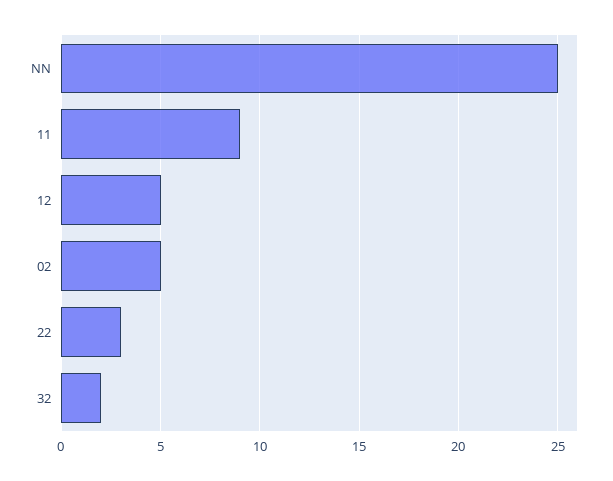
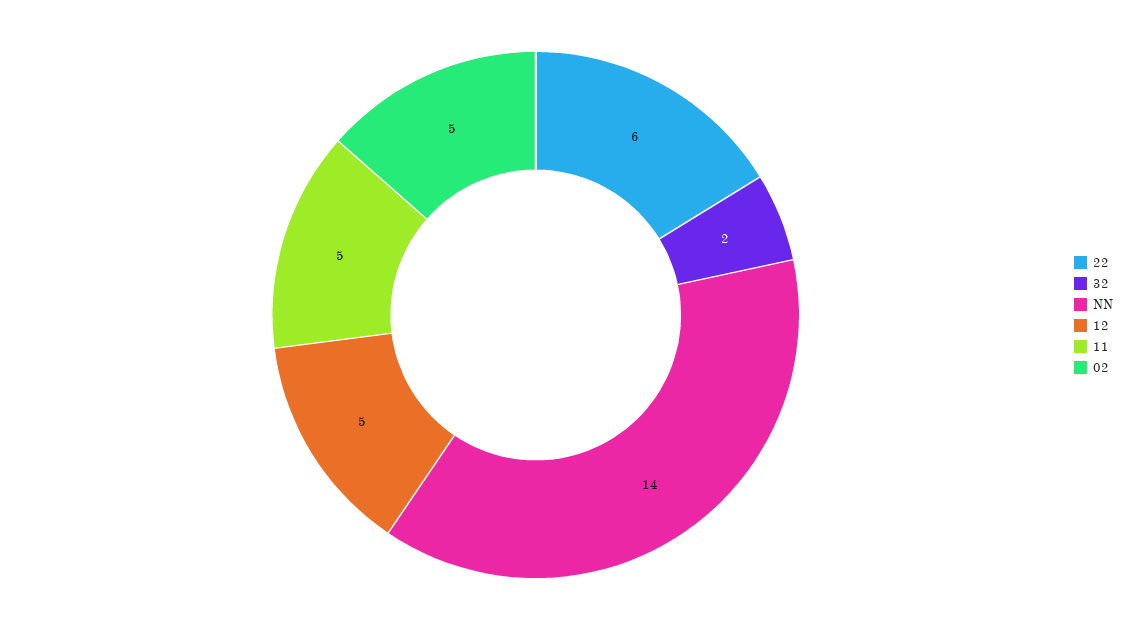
  {
-   "NN": 25,
+   "NN": 14,
-   "11": 9,
+   "11": 5,
    "12": 5,
    "02": 5,
-   "22": 3,
+   "22": 6,
    "32": 2
  }

